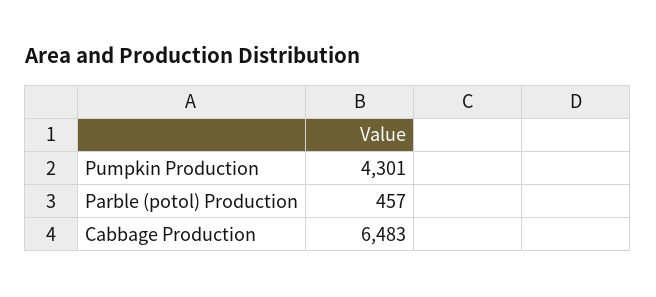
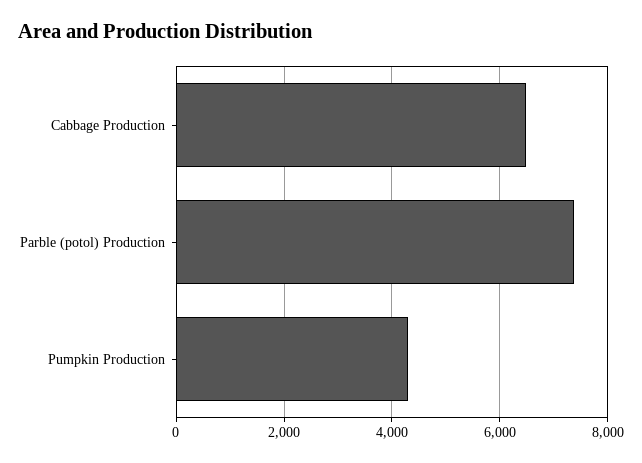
  {
    "Pumpkin Production": 4301,
-   "Parble (potol) Production": 457,
+   "Parble (potol) Production": 7400,
    "Cabbage Production": 6483
  }

